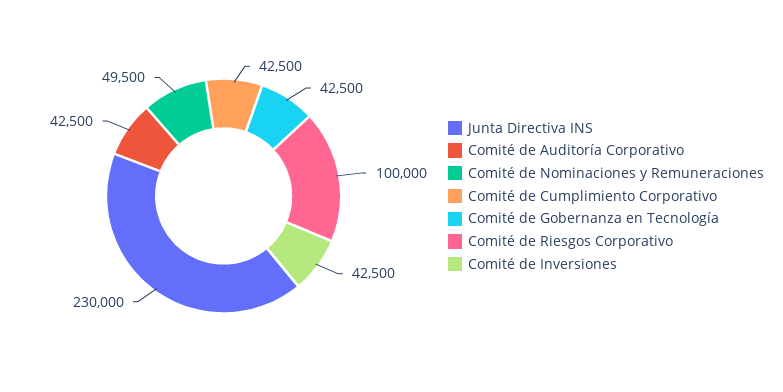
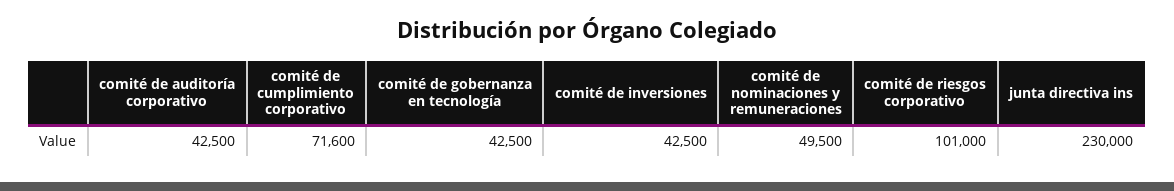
  {
    "Junta Directiva INS": 230000,
    "Comité de Auditoría Corporativo": 42500,
    "Comité de Nominaciones y Remuneraciones": 49500,
-   "Comité de Cumplimiento Corporativo": 42500,
+   "Comité de Cumplimiento Corporativo": 71600,
    "Comité de Gobernanza en Tecnología": 42500,
-   "Comité de Riesgos Corporativo": 100000,
+   "Comité de Riesgos Corporativo": 101000,
    "Comité de Inversiones": 42500
  }

